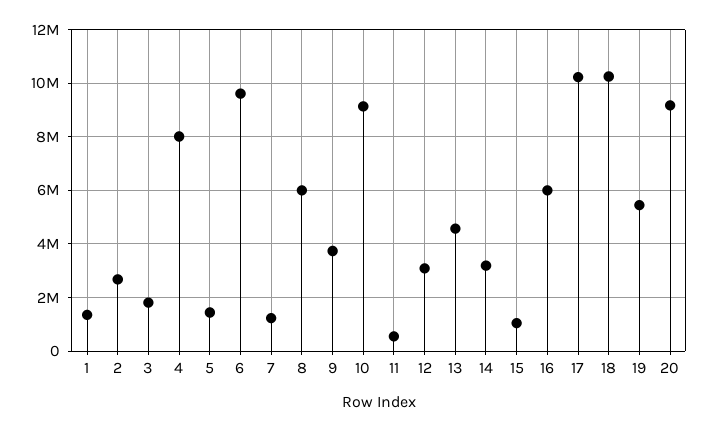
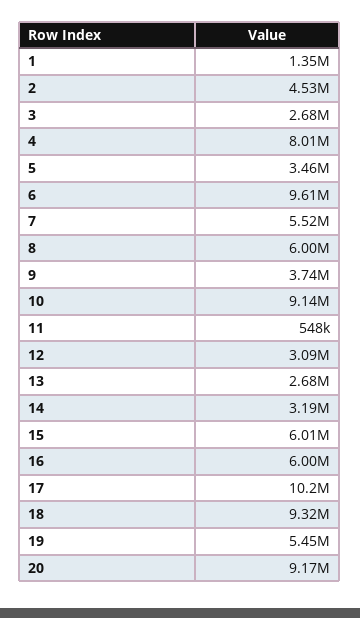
  {
    "1": 1350000,
-   "2": 2750000,
+   "2": 4530000,
-   "3": 1750000,
+   "3": 2680000,
    "4": 8010000,
-   "5": 1500000,
+   "5": 3460000,
    "6": 9610000,
-   "7": 1250000,
+   "7": 5520000,
    "8": 6000000,
    "9": 3740000,
    "10": 9140000,
    "11": 548000,
    "12": 3090000,
-   "13": 4500000,
+   "13": 2680000,
    "14": 3190000,
-   "15": 1000000,
+   "15": 6010000,
    "16": 6000000,
    "17": 10200000,
-   "18": 10250000,
+   "18": 9320000,
    "19": 5450000,
    "20": 9170000
  }

